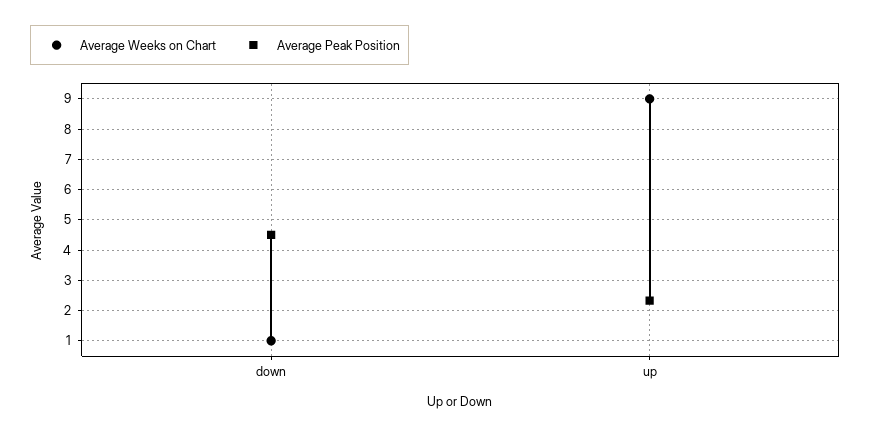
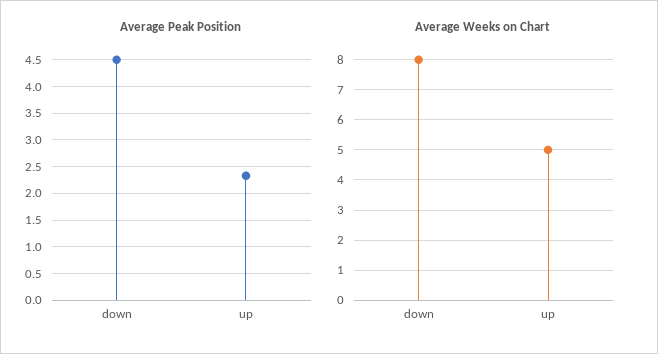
  {
    "Average Weeks on Chart": {
-     "down": 1,
+     "down": 8,
-     "up": 9
+     "up": 5
    },
    "Average Peak Position": {
      "down": 4.6,
      "up": 2.4
    }
  }

